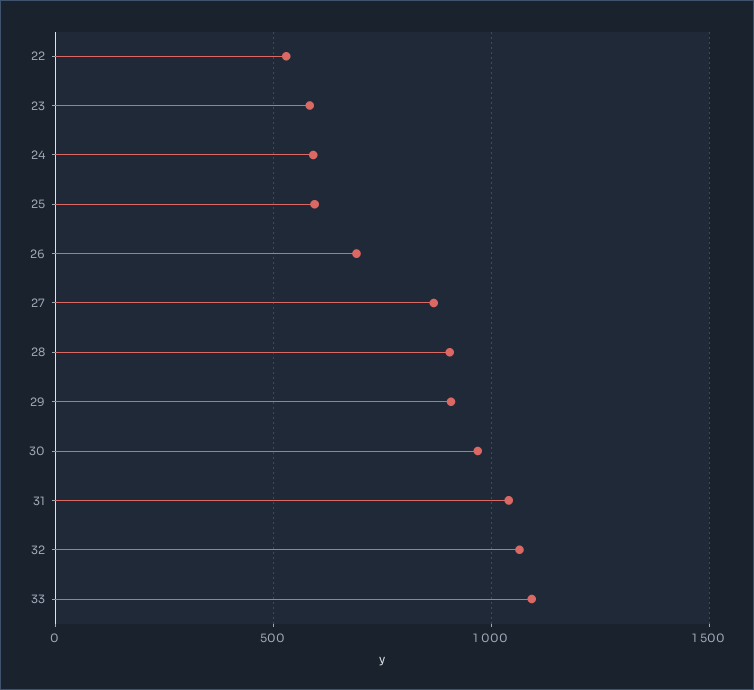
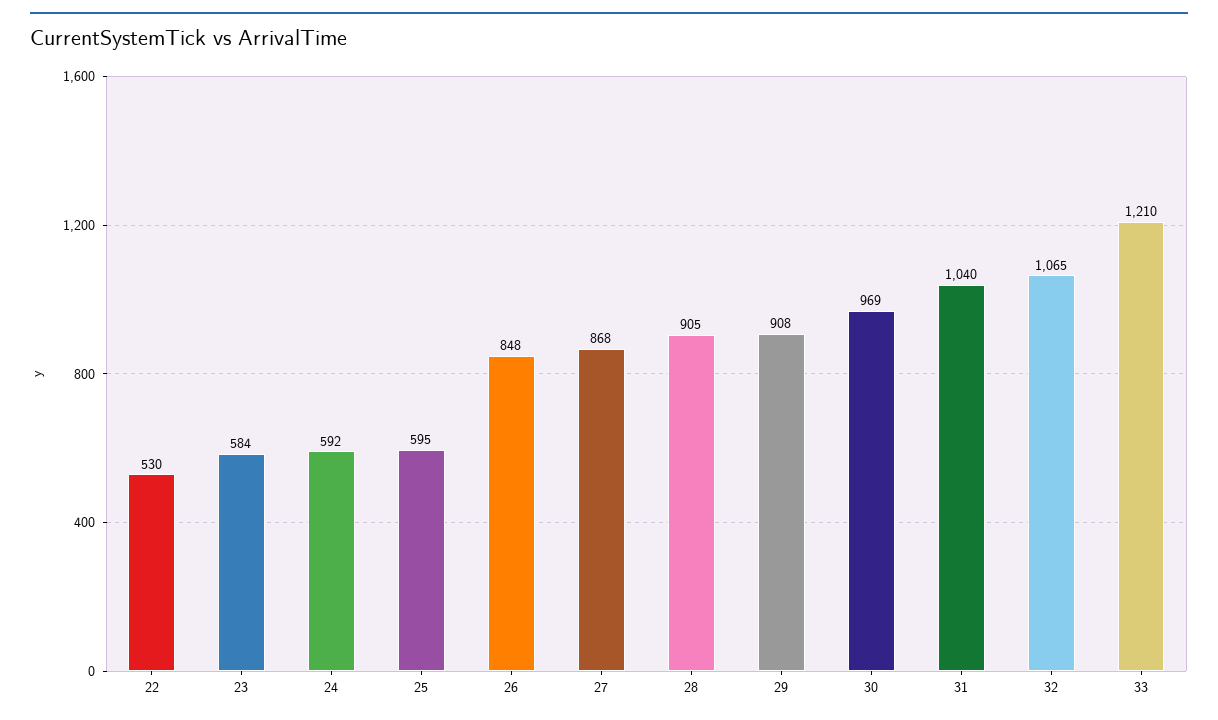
  {
    "22": 530,
    "23": 584,
    "24": 592,
    "25": 595,
-   "26": 700,
+   "26": 848,
    "27": 868,
    "28": 905,
    "29": 908,
    "30": 969,
    "31": 1040,
    "32": 1065,
-   "33": 1100
+   "33": 1210
  }

